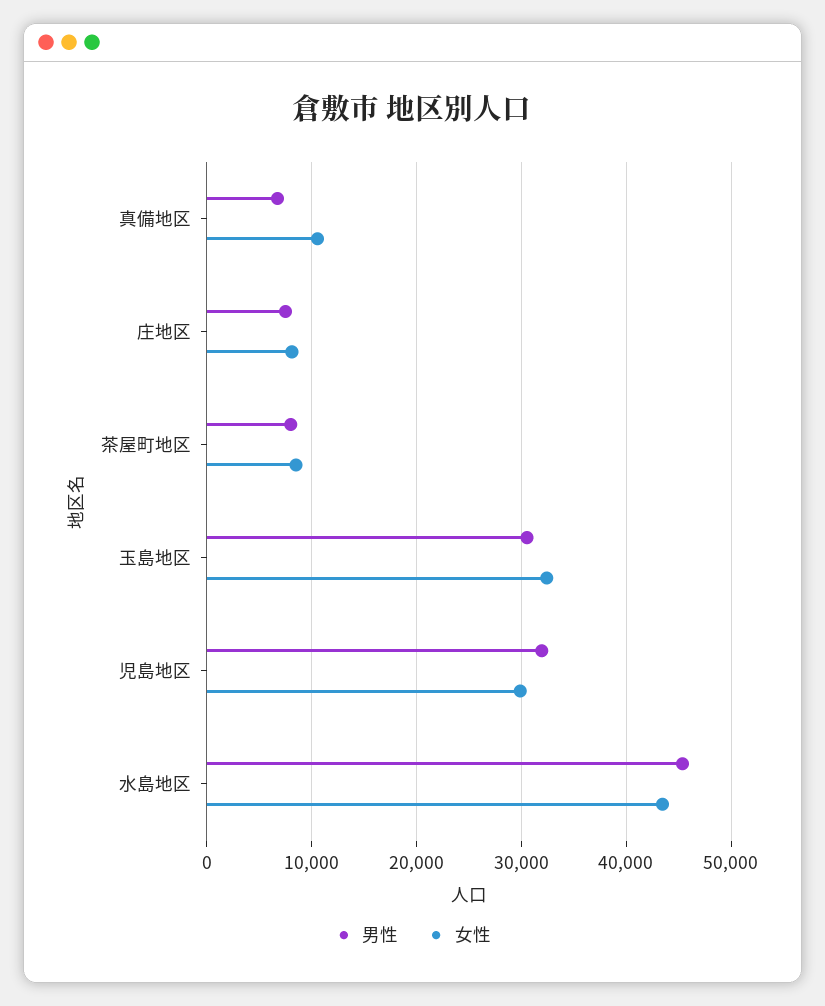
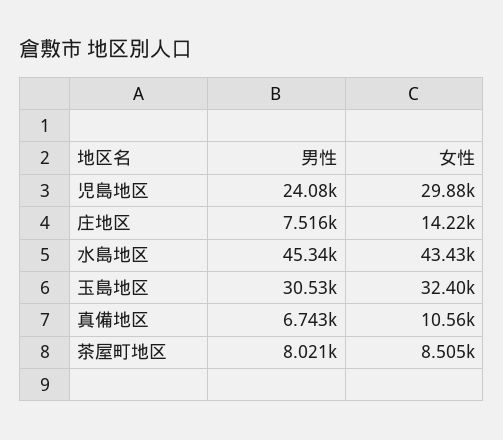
  {
    "男性": {
      "真備地区": 6743,
      "庄地区": 7516,
      "茶屋町地区": 8021,
      "玉島地区": 30530,
-     "児島地区": 32000,
+     "児島地区": 24080,
      "水島地区": 45340
    },
    "女性": {
      "真備地区": 10560,
-     "庄地区": 8000,
+     "庄地区": 14220,
      "茶屋町地区": 8505,
      "玉島地区": 32400,
      "児島地区": 29880,
      "水島地区": 43430
    }
  }

